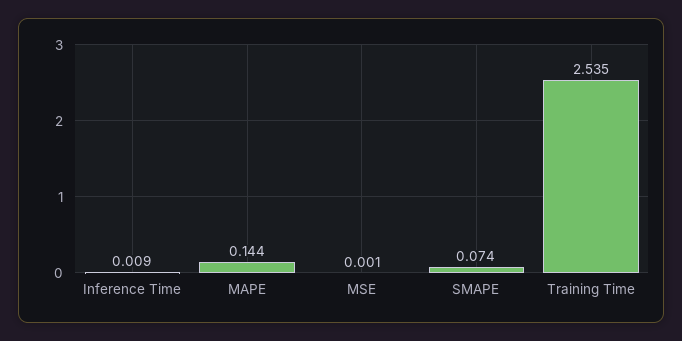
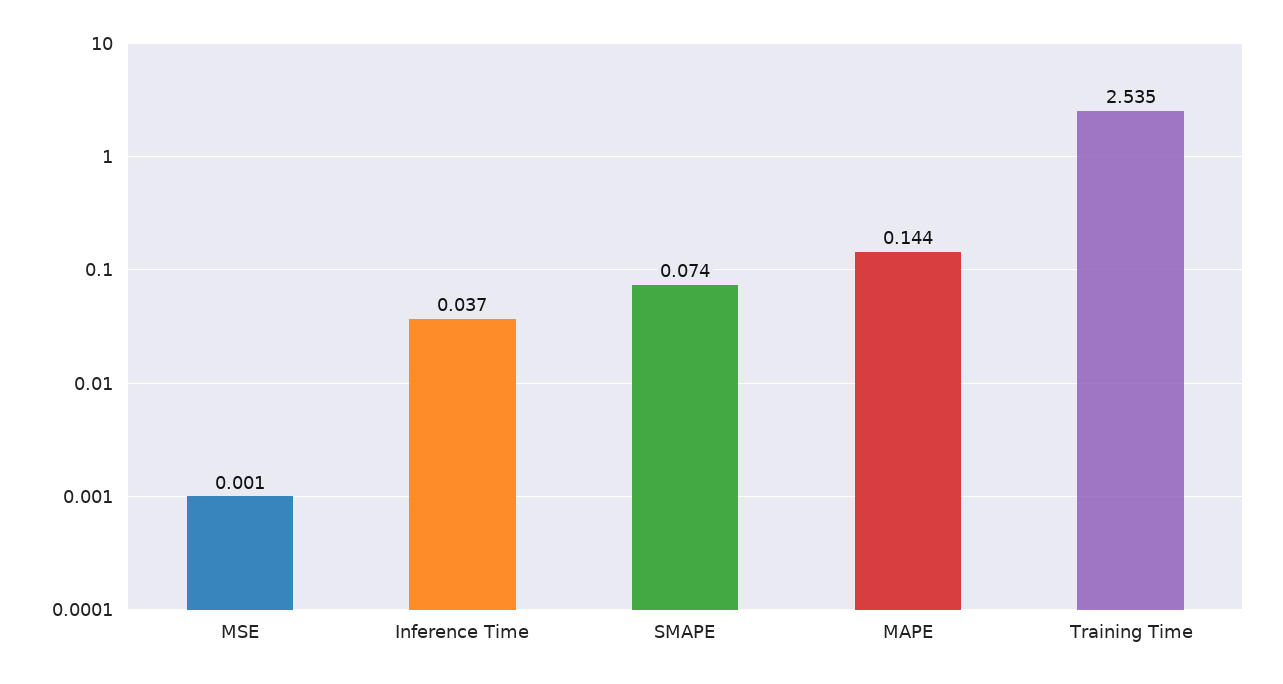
  {
-   "Inference Time": 0.009,
+   "Inference Time": 0.037,
    "MAPE": 0.144,
    "MSE": 0.001,
    "SMAPE": 0.074,
    "Training Time": 2.535
  }

